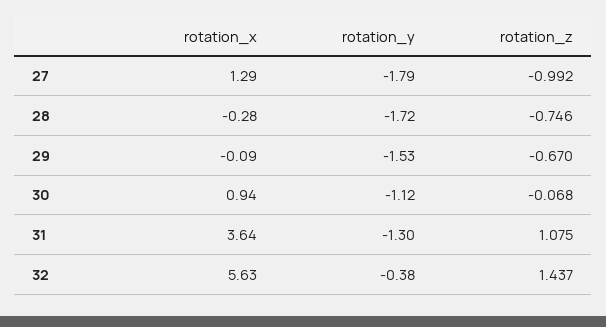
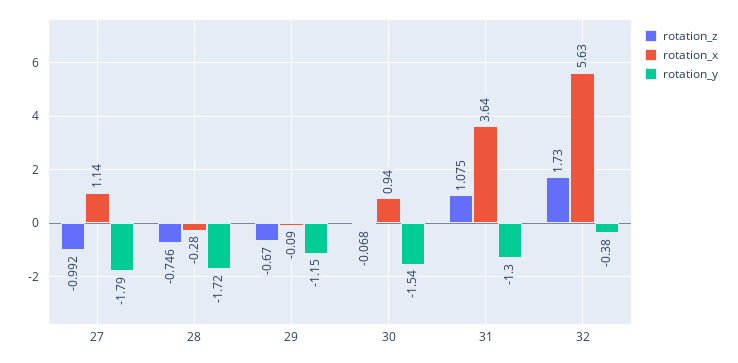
  {
    "rotation_x": {
-     "27": 1.29,
+     "27": 1.14,
      "28": -0.28,
      "29": -0.09,
      "30": 0.94,
      "31": 3.64,
      "32": 5.63
    },
    "rotation_y": {
      "27": -1.79,
      "28": -1.72,
-     "29": -1.53,
+     "29": -1.15,
-     "30": -1.12,
+     "30": -1.54,
      "31": -1.3,
      "32": -0.38
    },
    "rotation_z": {
      "27": -0.992,
      "28": -0.746,
      "29": -0.67,
      "30": -0.068,
      "31": 1.075,
-     "32": 1.437
+     "32": 1.73
    }
  }

